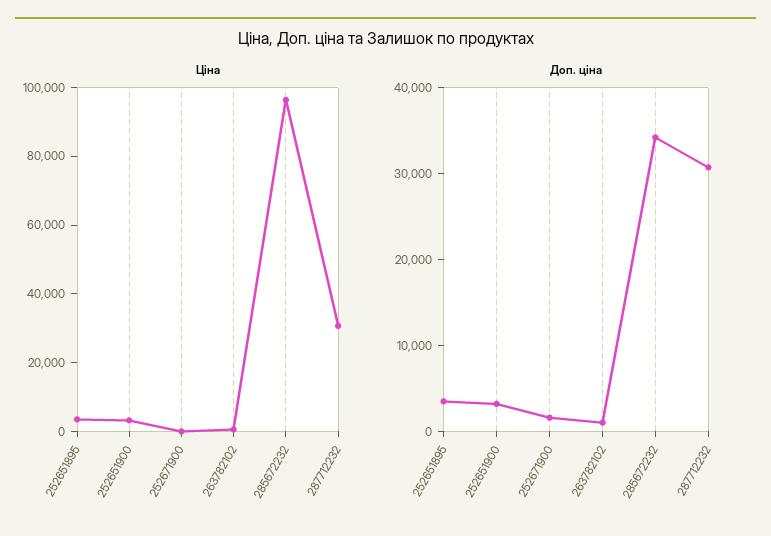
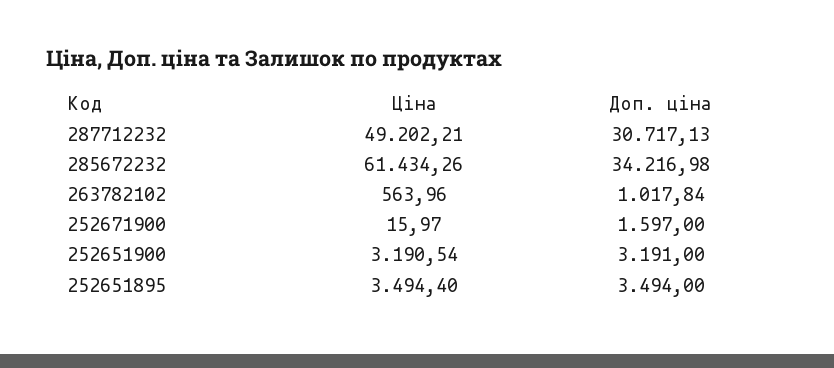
  {
    "Ціна": {
      "252651895": 3494.4,
      "252651900": 3190.54,
      "252671900": 15.97,
      "263782102": 563.96,
-     "285672232": 95000,
+     "285672232": 61434.26,
-     "287712232": 30000
+     "287712232": 49202.21
    },
    "Доп. ціна": {
      "252651895": 3494,
      "252651900": 3191,
      "252671900": 1597,
      "263782102": 1017.84,
      "285672232": 34216.98,
      "287712232": 30717.13
    }
  }

